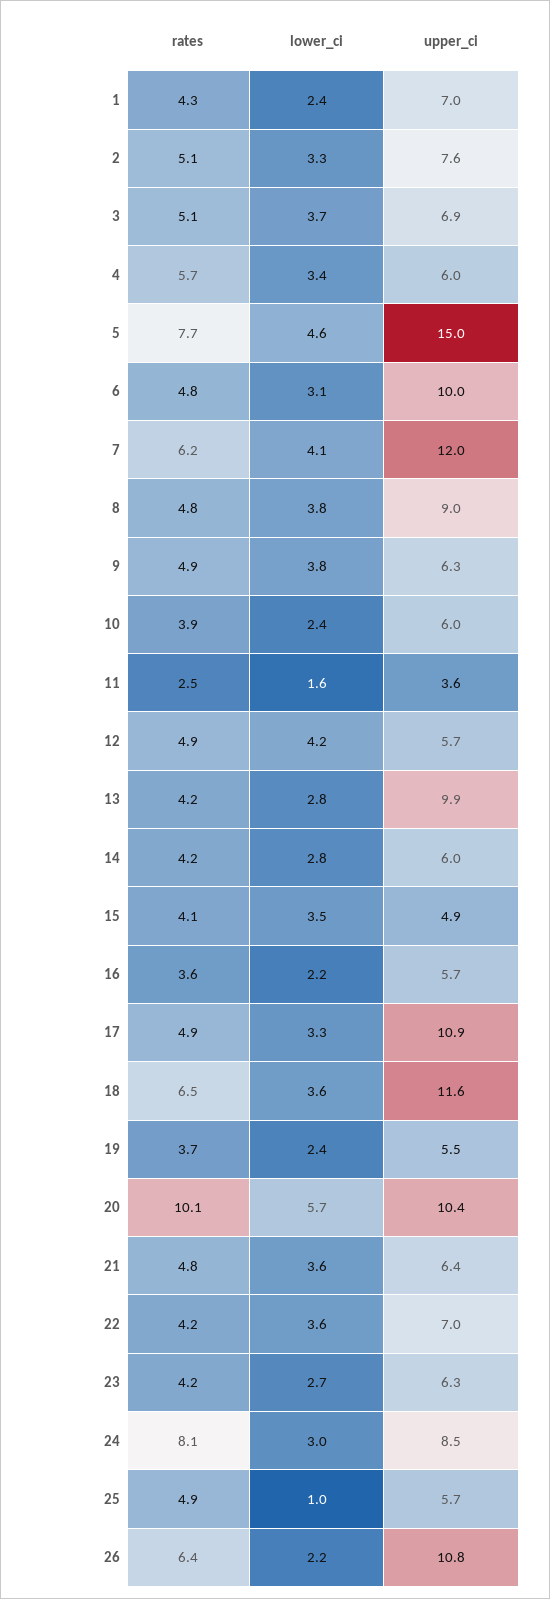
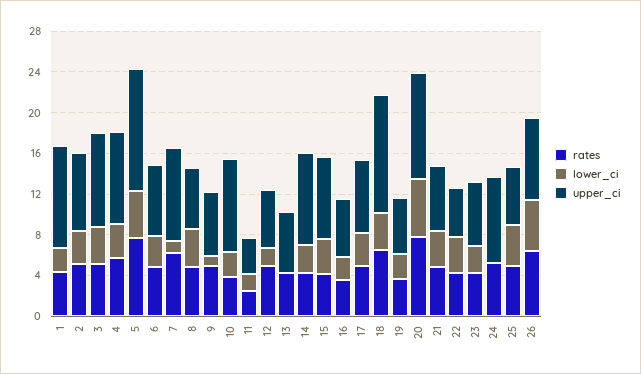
  {
    "rates": {
      "1": 4.3,
      "2": 5.1,
      "3": 5.1,
      "4": 5.7,
      "5": 7.7,
      "6": 4.8,
      "7": 6.2,
      "8": 4.8,
      "9": 4.9,
      "10": 3.9,
      "11": 2.5,
      "12": 4.9,
      "13": 4.2,
      "14": 4.2,
      "15": 4.1,
      "16": 3.6,
      "17": 4.9,
      "18": 6.5,
      "19": 3.7,
-     "20": 10.1,
+     "20": 8,
      "21": 4.8,
      "22": 4.2,
      "23": 4.2,
-     "24": 8.1,
+     "24": 5,
      "25": 4.9,
      "26": 6.4
    },
    "lower_ci": {
      "1": 2.4,
      "2": 3.3,
      "3": 3.7,
      "4": 3.4,
      "5": 4.6,
      "6": 3.1,
-     "7": 4.1,
+     "7": 1,
      "8": 3.8,
-     "9": 3.8,
+     "9": 1,
      "10": 2.4,
      "11": 1.6,
-     "12": 4.2,
+     "12": 2,
-     "13": 2.8,
+     "13": 0,
      "14": 2.8,
      "15": 3.5,
      "16": 2.2,
      "17": 3.3,
      "18": 3.6,
      "19": 2.4,
      "20": 5.7,
      "21": 3.6,
      "22": 3.6,
      "23": 2.7,
-     "24": 3,
+     "24": 0,
-     "25": 1,
+     "25": 4,
-     "26": 2.2
+     "26": 5
    },
    "upper_ci": {
-     "1": 7,
+     "1": 10,
      "2": 7.6,
-     "3": 6.9,
+     "3": 9,
-     "4": 6,
+     "4": 9,
-     "5": 15,
+     "5": 12,
-     "6": 10,
+     "6": 7,
-     "7": 12,
+     "7": 9,
-     "8": 9,
+     "8": 6,
      "9": 6.3,
-     "10": 6,
+     "10": 9,
      "11": 3.6,
      "12": 5.7,
-     "13": 9.9,
+     "13": 6,
-     "14": 6,
+     "14": 9,
-     "15": 4.9,
+     "15": 8,
      "16": 5.7,
-     "17": 10.9,
+     "17": 7,
      "18": 11.6,
      "19": 5.5,
      "20": 10.4,
      "21": 6.4,
-     "22": 7,
+     "22": 5,
      "23": 6.3,
      "24": 8.5,
      "25": 5.7,
-     "26": 10.8
+     "26": 8
    }
  }

